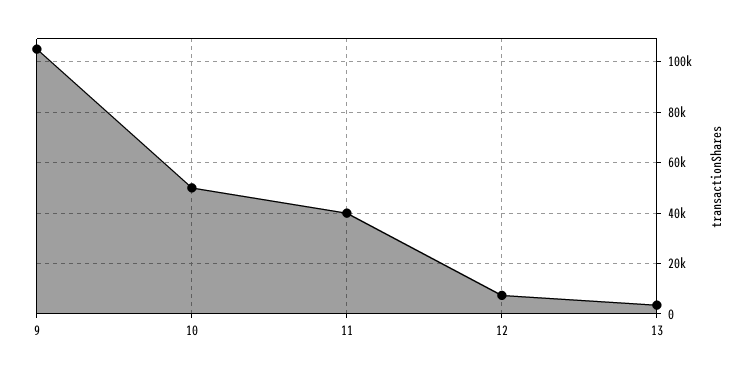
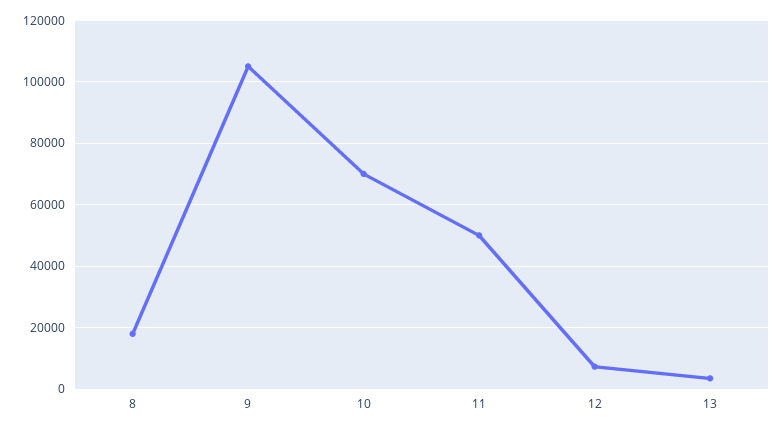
  {
    "9": 106000,
-   "10": 50000,
+   "10": 70000,
-   "11": 40000,
+   "11": 50000,
    "12": 8000,
-   "13": 4000
+   "13": 4000,
+   "8": 18000
  }

